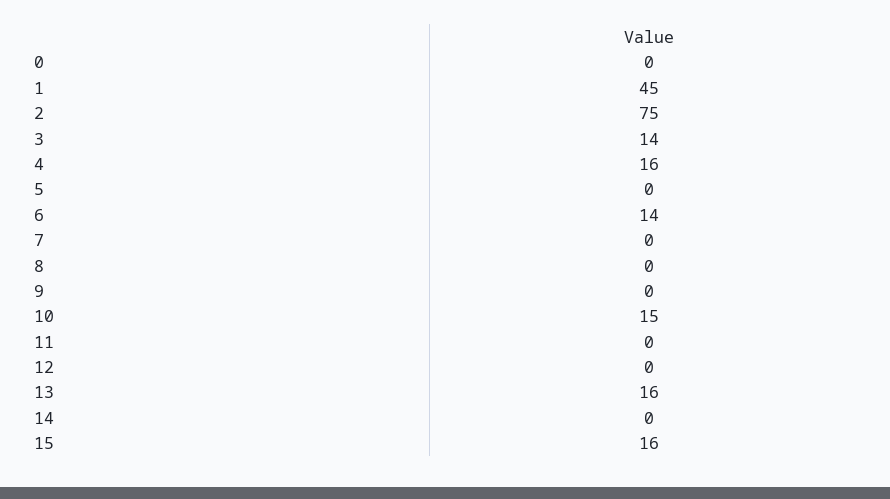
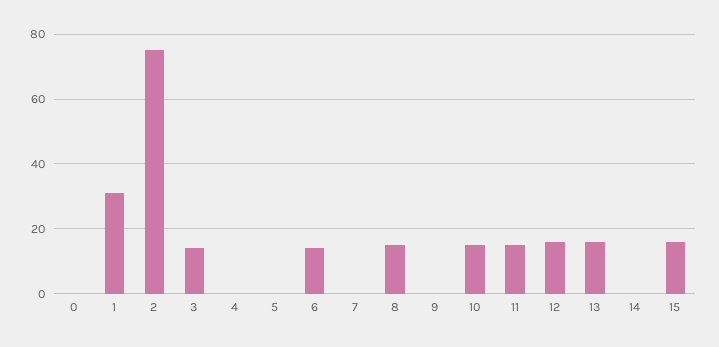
  {
    "0": 0,
-   "1": 45,
+   "1": 30,
    "2": 75,
    "3": 14,
-   "4": 16,
+   "4": 0,
    "5": 0,
    "6": 14,
    "7": 0,
-   "8": 0,
+   "8": 15,
    "9": 0,
    "10": 15,
-   "11": 0,
+   "11": 15,
-   "12": 0,
+   "12": 15,
    "13": 16,
    "14": 0,
    "15": 16
  }

